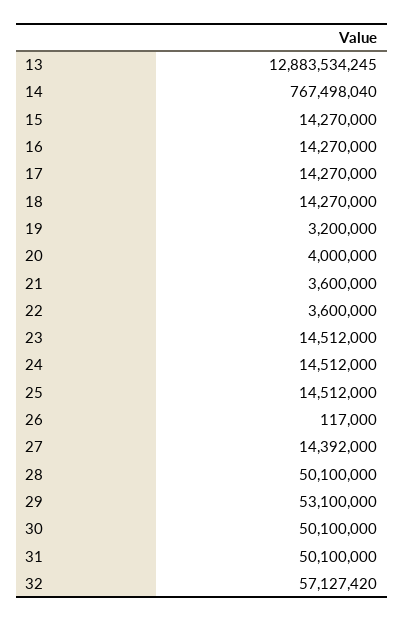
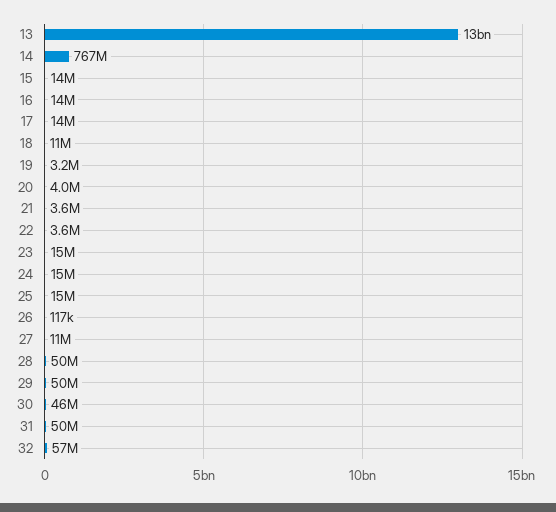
  {
    "13": 12883534245,
    "14": 767498040,
    "15": 14270000,
    "16": 14270000,
    "17": 14270000,
-   "18": 14270000,
+   "18": 11000000,
    "19": 3200000,
    "20": 4000000,
    "21": 3600000,
    "22": 3600000,
    "23": 14512000,
    "24": 14512000,
    "25": 14512000,
    "26": 117000,
-   "27": 14392000,
+   "27": 11000000,
    "28": 50100000,
-   "29": 53100000,
+   "29": 50000000,
-   "30": 50100000,
+   "30": 46000000,
    "31": 50100000,
    "32": 57127420
  }

